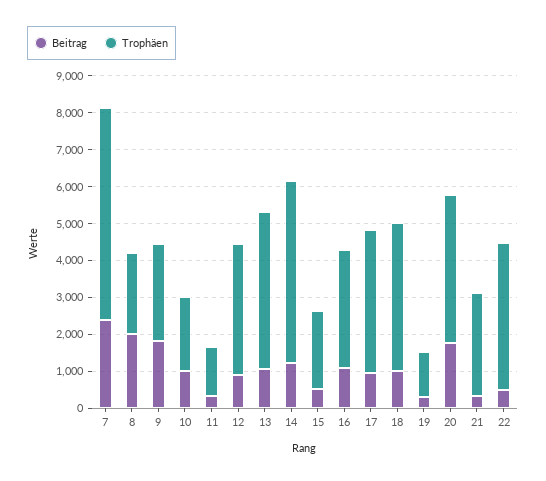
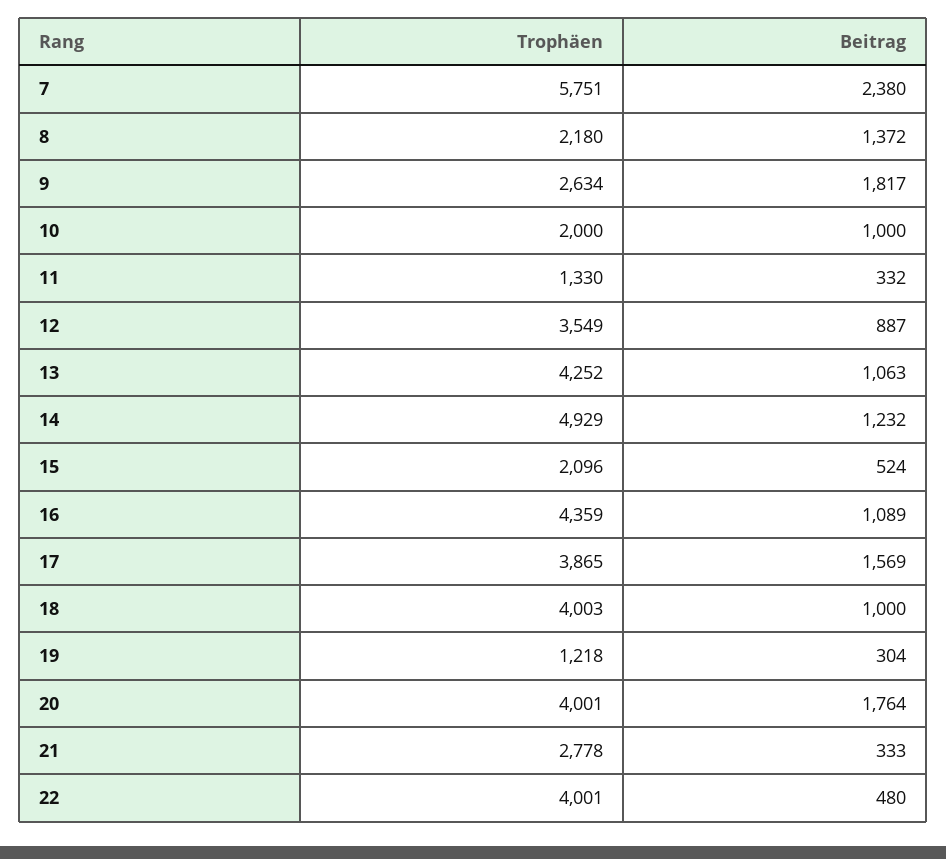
  {
    "Beitrag": {
      "7": 2380,
-     "8": 2000,
+     "8": 1372,
      "9": 1817,
      "10": 1000,
      "11": 332,
      "12": 887,
      "13": 1063,
      "14": 1232,
      "15": 524,
      "16": 1089,
-     "17": 1000,
+     "17": 1569,
      "18": 1000,
      "19": 304,
      "20": 1764,
      "21": 333,
      "22": 480
    },
    "Trophäen": {
      "7": 5751,
      "8": 2180,
      "9": 2634,
      "10": 2000,
      "11": 1330,
      "12": 3549,
      "13": 4252,
      "14": 4929,
      "15": 2096,
-     "16": 3250,
+     "16": 4359,
      "17": 3865,
      "18": 4003,
      "19": 1218,
      "20": 4001,
      "21": 2778,
      "22": 4001
    }
  }

